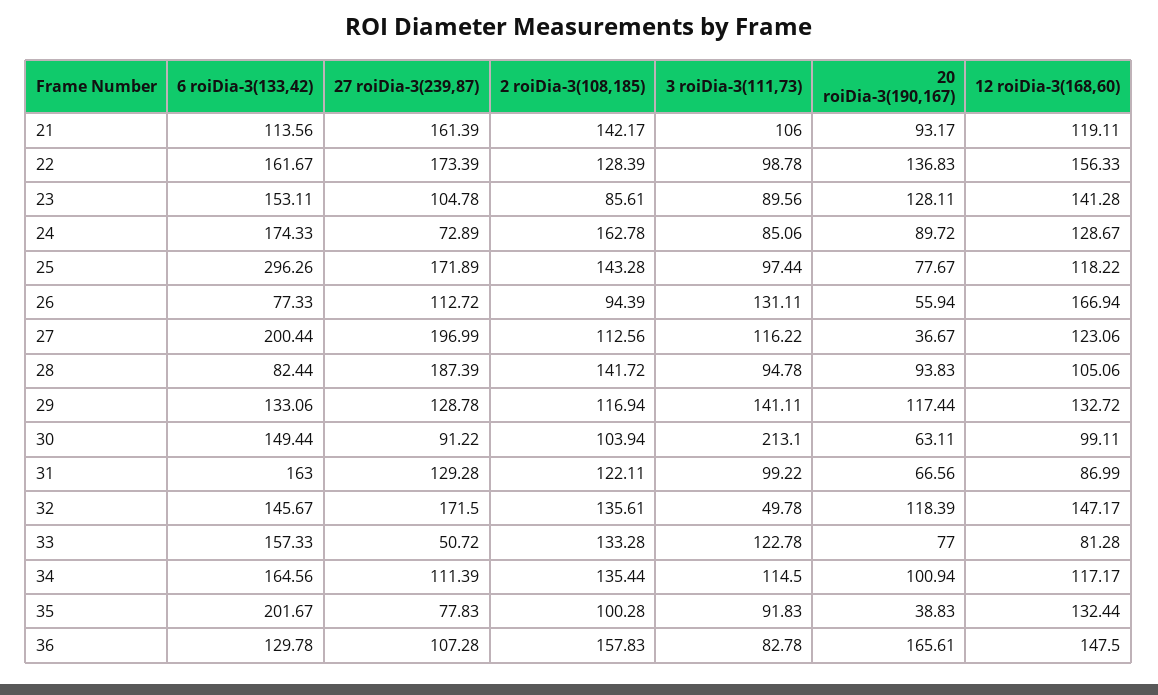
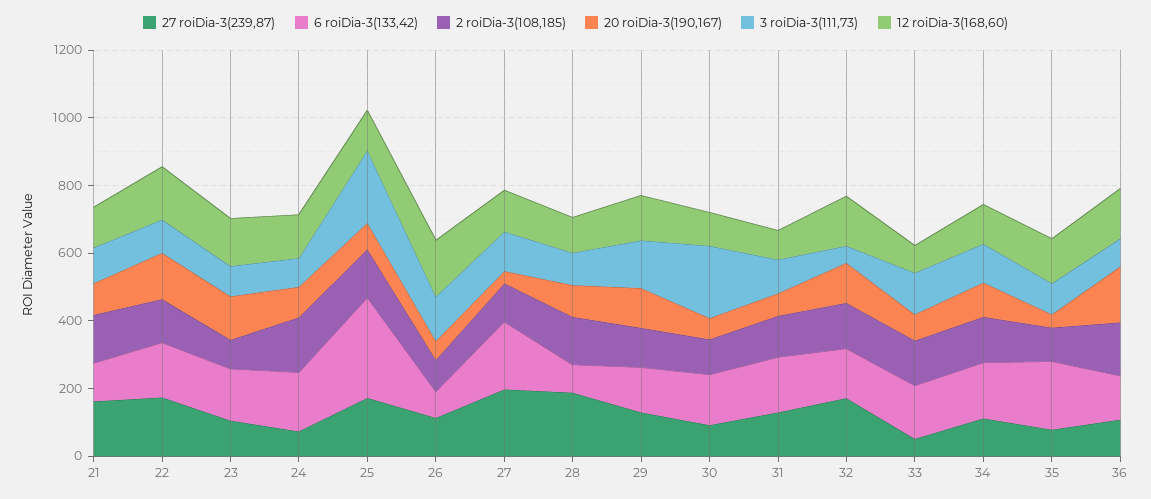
  {
    "6 roiDia-3(133,42)": {
      "21": 113.56,
      "22": 161.67,
      "23": 153.11,
      "24": 174.33,
      "25": 296.26,
      "26": 77.33,
      "27": 200.44,
      "28": 82.44,
      "29": 133.06,
      "30": 149.44,
      "31": 163,
      "32": 145.67,
      "33": 157.33,
      "34": 164.56,
      "35": 201.67,
      "36": 129.78
    },
    "27 roiDia-3(239,87)": {
      "21": 161.39,
      "22": 173.39,
      "23": 104.78,
      "24": 72.89,
      "25": 171.89,
      "26": 112.72,
      "27": 196.99,
      "28": 187.39,
      "29": 128.78,
      "30": 91.22,
      "31": 129.28,
      "32": 171.5,
      "33": 50.72,
      "34": 111.39,
      "35": 77.83,
      "36": 107.28
    },
    "2 roiDia-3(108,185)": {
      "21": 142.17,
      "22": 128.39,
      "23": 85.61,
      "24": 162.78,
      "25": 143.28,
      "26": 94.39,
      "27": 112.56,
      "28": 141.72,
      "29": 116.94,
      "30": 103.94,
      "31": 122.11,
      "32": 135.61,
      "33": 133.28,
      "34": 135.44,
      "35": 100.28,
      "36": 157.83
    },
    "3 roiDia-3(111,73)": {
      "21": 106,
      "22": 98.78,
      "23": 89.56,
      "24": 85.06,
-     "25": 97.44,
+     "25": 200,
      "26": 131.11,
      "27": 116.22,
      "28": 94.78,
      "29": 141.11,
      "30": 213.1,
      "31": 99.22,
      "32": 49.78,
      "33": 122.78,
      "34": 114.5,
      "35": 91.83,
      "36": 82.78
    },
    "20 roiDia-3(190,167)": {
      "21": 93.17,
      "22": 136.83,
      "23": 128.11,
      "24": 89.72,
      "25": 77.67,
      "26": 55.94,
      "27": 36.67,
      "28": 93.83,
      "29": 117.44,
      "30": 63.11,
      "31": 66.56,
      "32": 118.39,
      "33": 77,
      "34": 100.94,
      "35": 38.83,
      "36": 165.61
    },
    "12 roiDia-3(168,60)": {
      "21": 119.11,
      "22": 156.33,
      "23": 141.28,
      "24": 128.67,
      "25": 118.22,
      "26": 166.94,
      "27": 123.06,
      "28": 105.06,
      "29": 132.72,
      "30": 99.11,
      "31": 86.99,
      "32": 147.17,
      "33": 81.28,
      "34": 117.17,
      "35": 132.44,
      "36": 147.5
    }
  }

